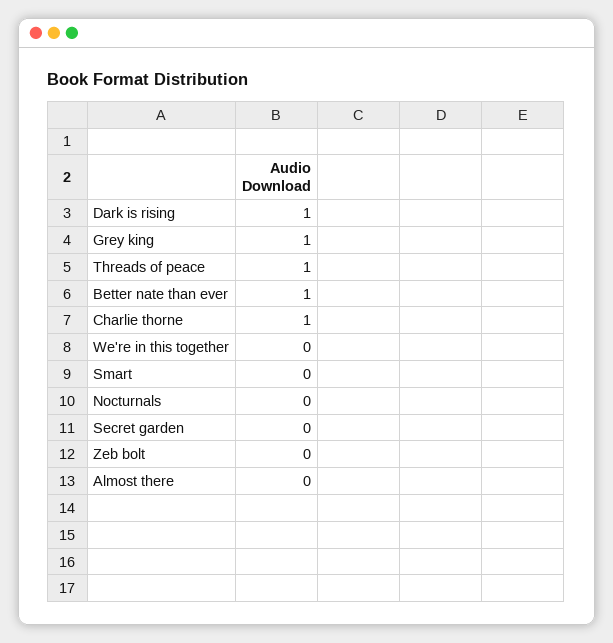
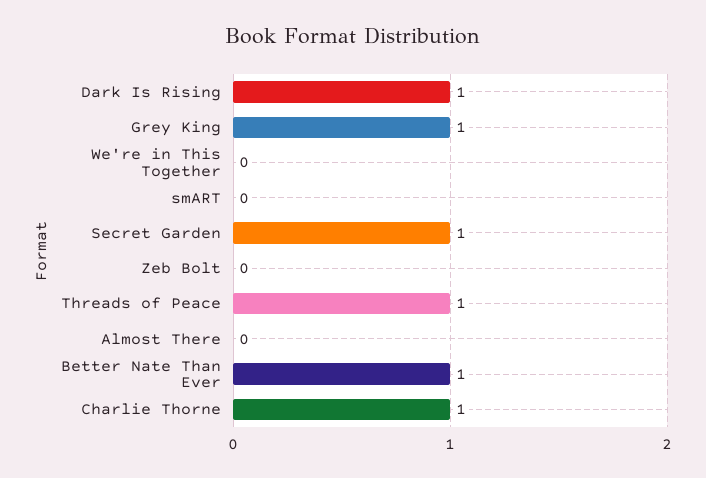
  {
    "Dark is rising": 1,
    "Grey king": 1,
    "Threads of peace": 1,
    "Better nate than ever": 1,
    "Charlie thorne": 1,
    "We're in this together": 0,
    "Smart": 0,
-   "Nocturnals": 0,
-   "Secret garden": 0,
+   "Secret garden": 1,
    "Zeb bolt": 0,
    "Almost there": 0
  }

